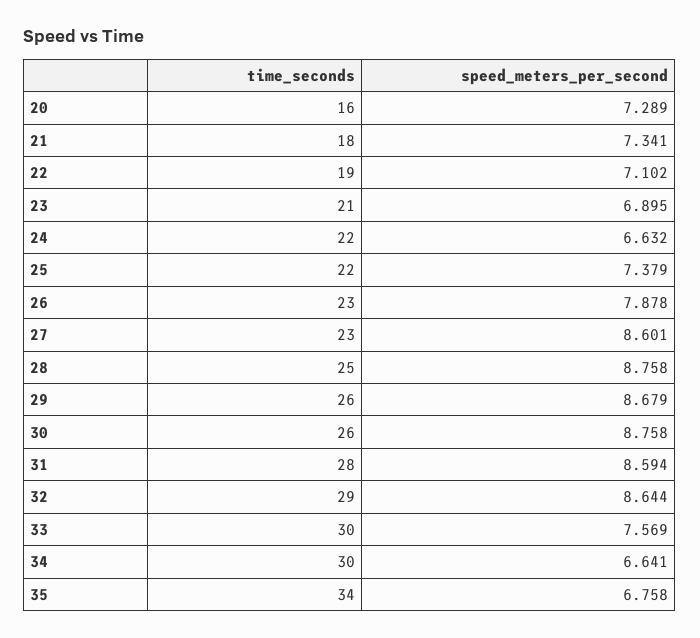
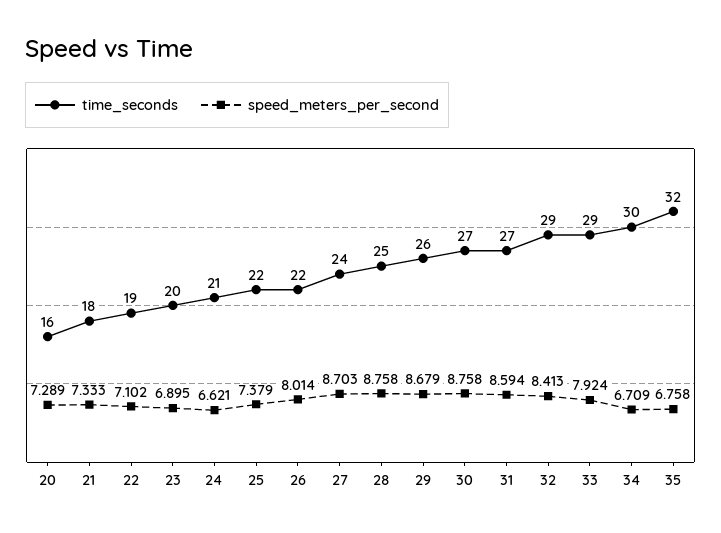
  {
    "time_seconds": {
      "20": 16,
      "21": 18,
      "22": 19,
-     "23": 21,
+     "23": 20,
-     "24": 22,
+     "24": 21,
      "25": 22,
-     "26": 23,
+     "26": 22,
-     "27": 23,
+     "27": 24,
      "28": 25,
      "29": 26,
-     "30": 26,
+     "30": 27,
-     "31": 28,
+     "31": 27,
      "32": 29,
-     "33": 30,
+     "33": 29,
      "34": 30,
-     "35": 34
+     "35": 32
    },
    "speed_meters_per_second": {
      "20": 7.289,
-     "21": 7.341,
+     "21": 7.333,
      "22": 7.102,
      "23": 6.895,
-     "24": 6.632,
+     "24": 6.621,
      "25": 7.379,
-     "26": 7.878,
+     "26": 8.014,
-     "27": 8.601,
+     "27": 8.703,
      "28": 8.758,
      "29": 8.679,
      "30": 8.758,
      "31": 8.594,
-     "32": 8.644,
+     "32": 8.413,
-     "33": 7.569,
+     "33": 7.924,
-     "34": 6.641,
+     "34": 6.709,
      "35": 6.758
    }
  }

